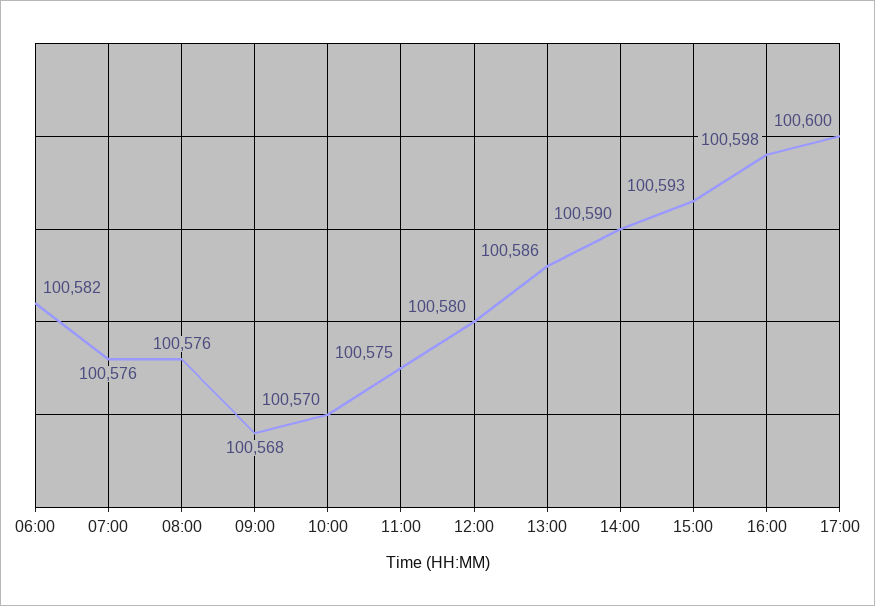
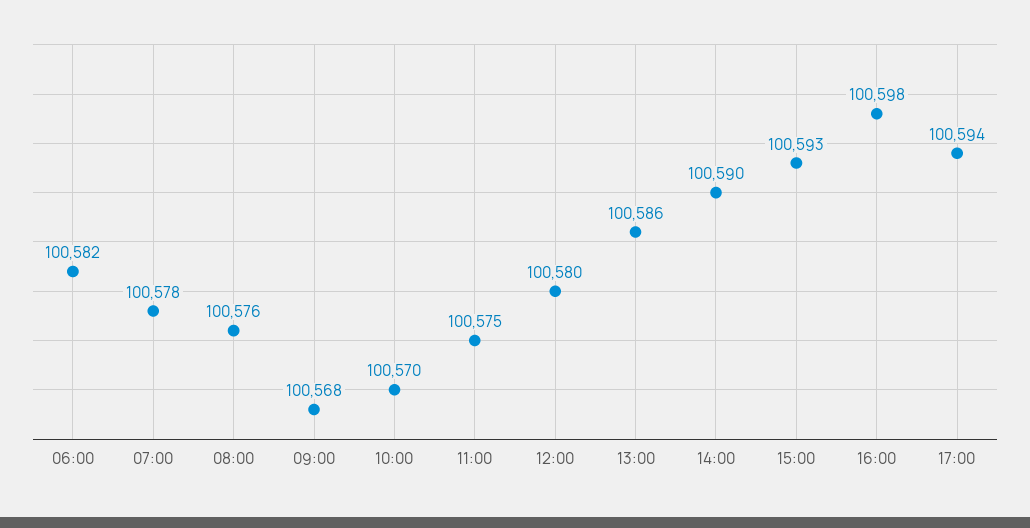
  {
    "06:00": 100582,
-   "07:00": 100576,
+   "07:00": 100578,
    "08:00": 100576,
    "09:00": 100568,
    "10:00": 100570,
    "11:00": 100575,
    "12:00": 100580,
    "13:00": 100586,
    "14:00": 100590,
    "15:00": 100593,
    "16:00": 100598,
-   "17:00": 100600
+   "17:00": 100594
  }

